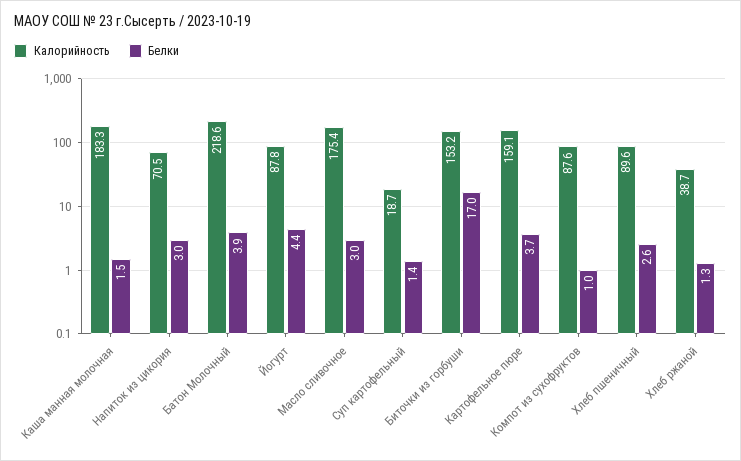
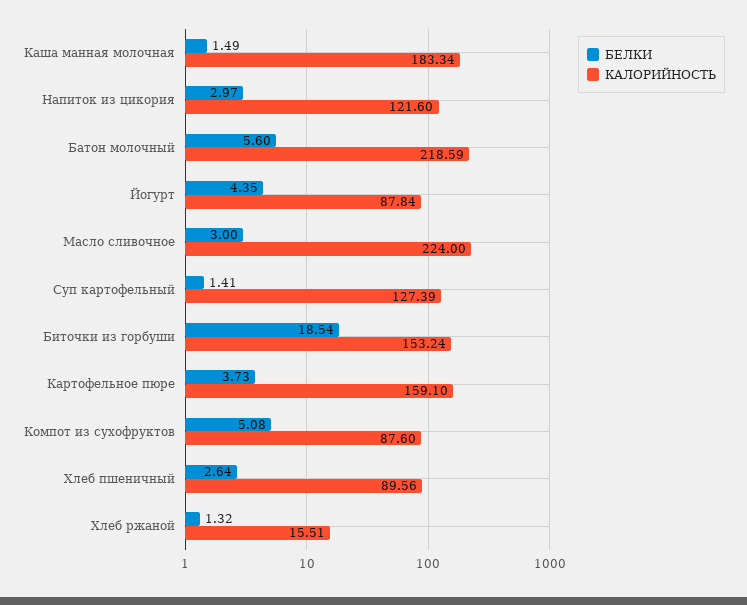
  {
    "Калорийность": {
      "Каша манная молочная": 183.34,
-     "Напиток из цикория": 70.5,
+     "Напиток из цикория": 121.6,
      "Батон Молочный": 218.59,
      "Йогурт": 87.84,
-     "Масло сливочное": 175.4,
+     "Масло сливочное": 224,
-     "Суп картофельный": 18.7,
+     "Суп картофельный": 127.39,
      "Биточки из горбуши": 153.24,
      "Картофельное пюре": 159.1,
      "Компот из сухофруктов": 87.6,
      "Хлеб пшеничный": 89.56,
-     "Хлеб ржаной": 38.7
+     "Хлеб ржаной": 15.51
    },
    "Белки": {
      "Каша манная молочная": 1.49,
      "Напиток из цикория": 2.97,
-     "Батон Молочный": 3.9,
+     "Батон Молочный": 5.6,
      "Йогурт": 4.35,
      "Масло сливочное": 3,
      "Суп картофельный": 1.41,
-     "Биточки из горбуши": 17,
+     "Биточки из горбуши": 18.54,
      "Картофельное пюре": 3.73,
-     "Компот из сухофруктов": 1,
+     "Компот из сухофруктов": 5.08,
      "Хлеб пшеничный": 2.64,
      "Хлеб ржаной": 1.32
    }
  }

